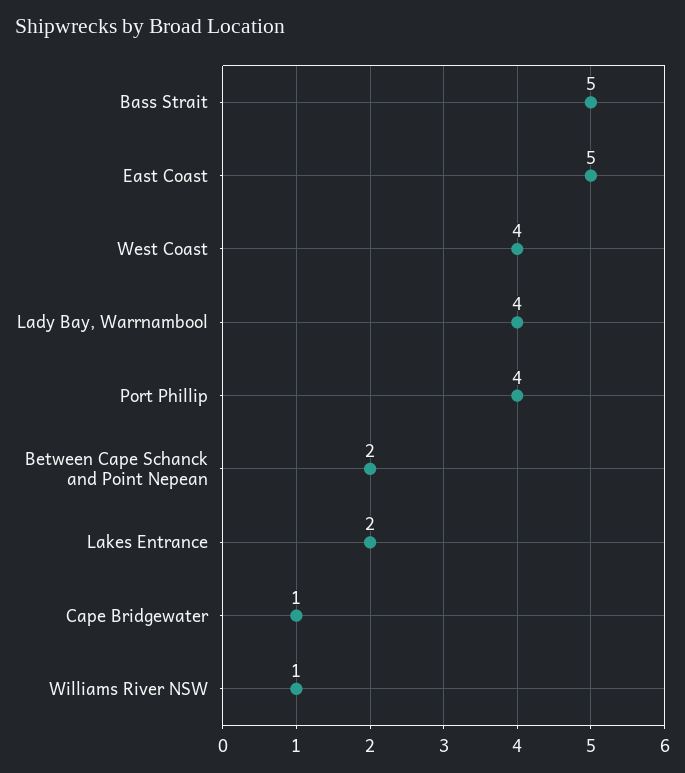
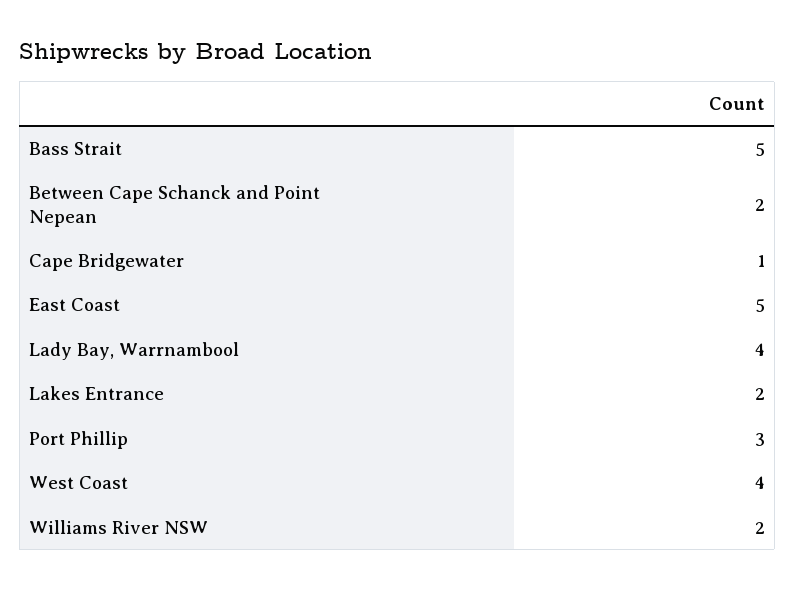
  {
    "Bass Strait": 5,
    "East Coast": 5,
    "West Coast": 4,
    "Lady Bay, Warrnambool": 4,
-   "Port Phillip": 4,
+   "Port Phillip": 3,
    "Between Cape Schanck and Point Nepean": 2,
    "Lakes Entrance": 2,
    "Cape Bridgewater": 1,
-   "Williams River NSW": 1
+   "Williams River NSW": 2
  }

